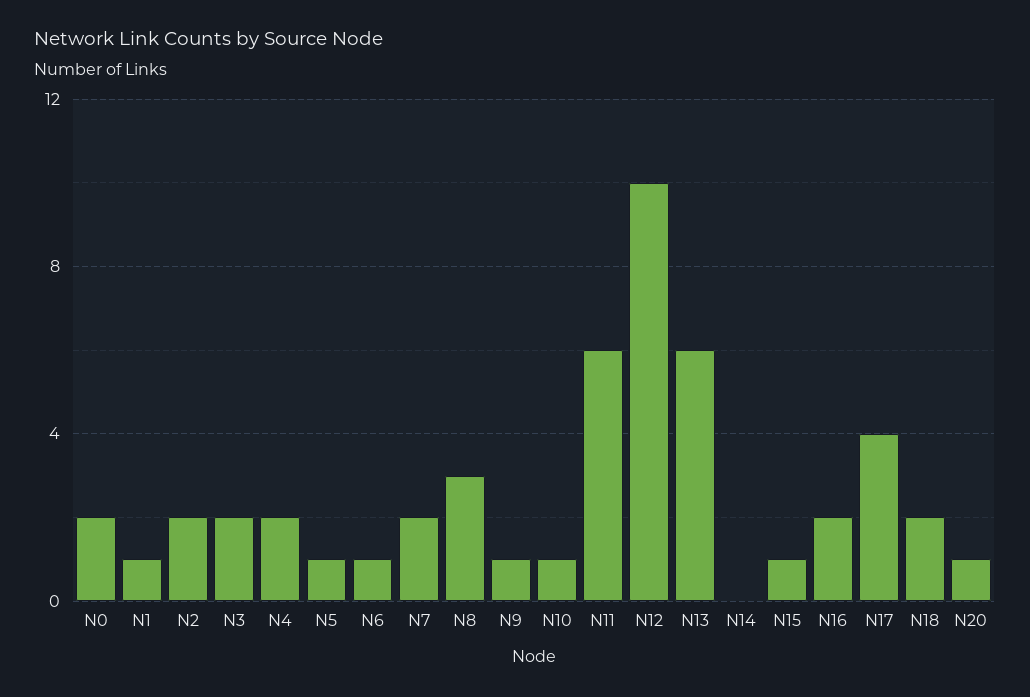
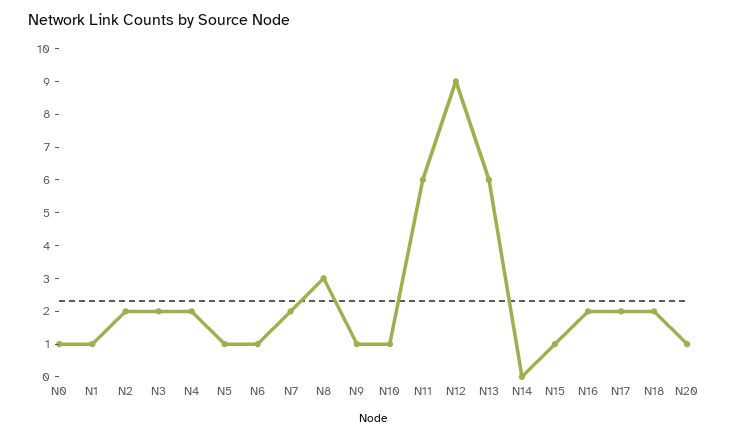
  {
-   "N0": 2,
+   "N0": 1,
    "N1": 1,
    "N2": 2,
    "N3": 2,
    "N4": 2,
    "N5": 1,
    "N6": 1,
    "N7": 2,
    "N8": 3,
    "N9": 1,
    "N10": 1,
    "N11": 6,
-   "N12": 10,
+   "N12": 9,
    "N13": 6,
    "N14": 0,
    "N15": 1,
    "N16": 2,
-   "N17": 4,
+   "N17": 2,
    "N18": 2,
    "N20": 1
  }

